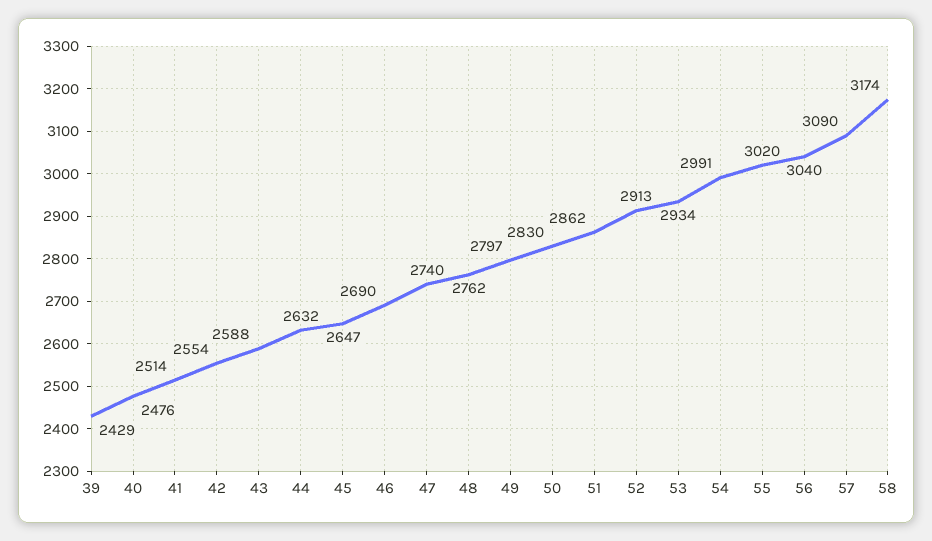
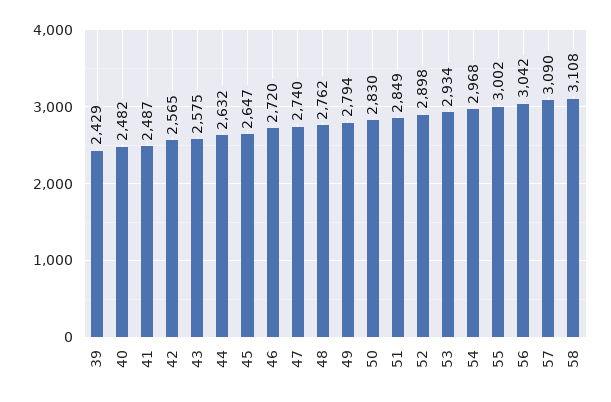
  {
    "39": 2429,
-   "40": 2476,
+   "40": 2482,
-   "41": 2514,
+   "41": 2487,
-   "42": 2554,
+   "42": 2565,
-   "43": 2588,
+   "43": 2575,
    "44": 2632,
    "45": 2647,
-   "46": 2690,
+   "46": 2720,
    "47": 2740,
    "48": 2762,
-   "49": 2797,
+   "49": 2794,
    "50": 2830,
-   "51": 2862,
+   "51": 2849,
-   "52": 2913,
+   "52": 2898,
    "53": 2934,
-   "54": 2991,
+   "54": 2968,
-   "55": 3020,
+   "55": 3002,
-   "56": 3040,
+   "56": 3042,
    "57": 3090,
-   "58": 3174
+   "58": 3108
  }

